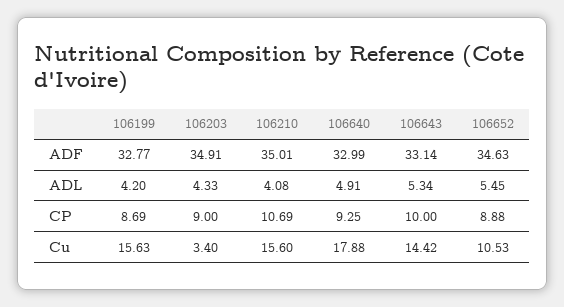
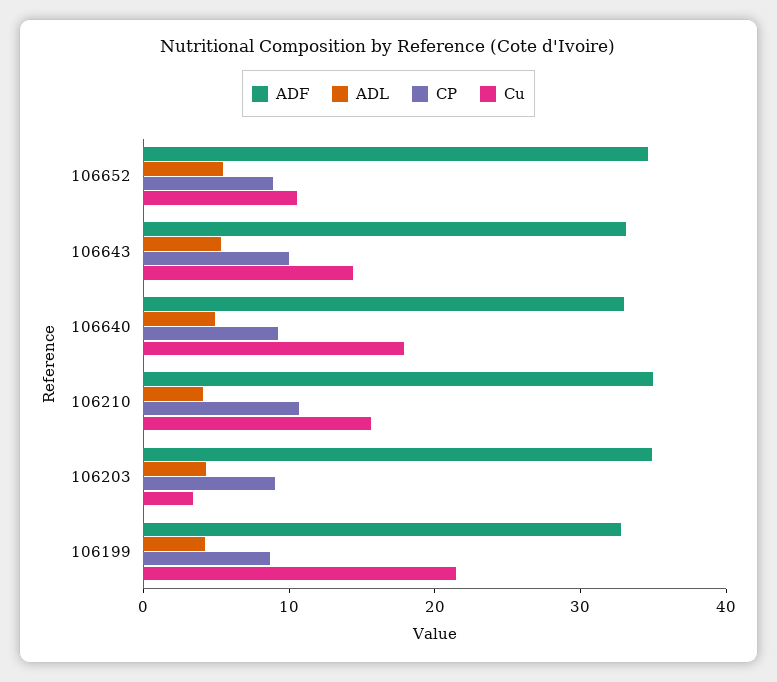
  {
    "ADF": {
      "106199": 32.77,
      "106203": 34.91,
      "106210": 35.01,
      "106640": 32.99,
      "106643": 33.14,
      "106652": 34.63
    },
    "ADL": {
      "106199": 4.2,
      "106203": 4.33,
      "106210": 4.08,
      "106640": 4.91,
      "106643": 5.34,
      "106652": 5.45
    },
    "CP": {
      "106199": 8.69,
      "106203": 9,
      "106210": 10.69,
      "106640": 9.25,
      "106643": 10,
      "106652": 8.88
    },
    "Cu": {
-     "106199": 15.63,
+     "106199": 22,
      "106203": 3.4,
      "106210": 15.6,
      "106640": 17.88,
      "106643": 14.42,
      "106652": 10.53
    }
  }

